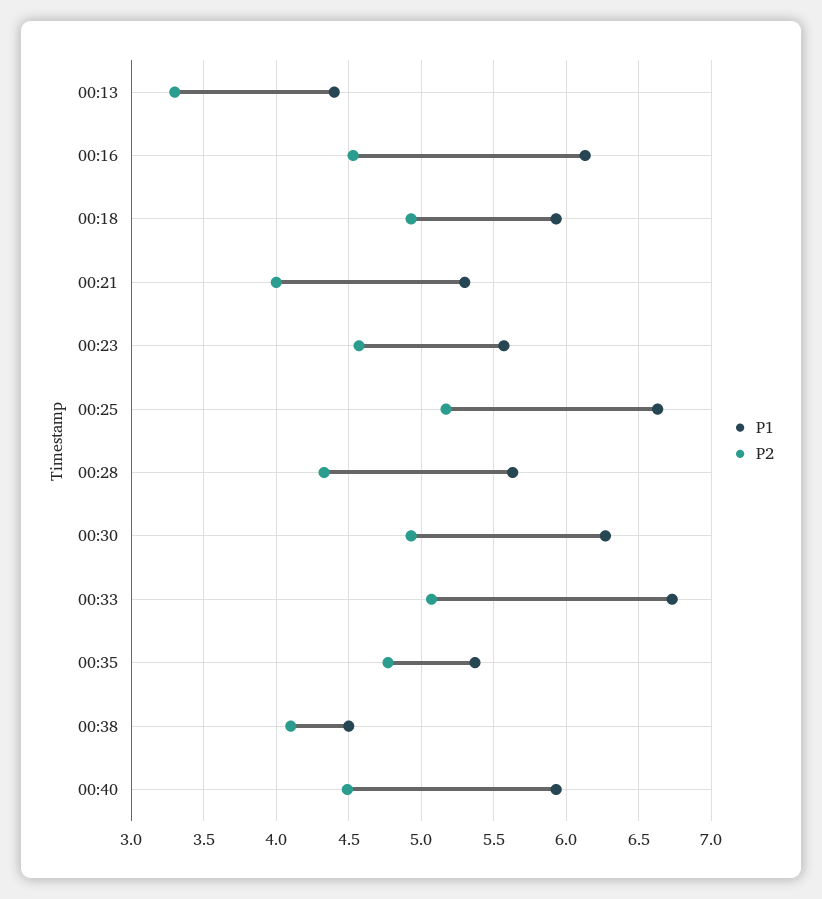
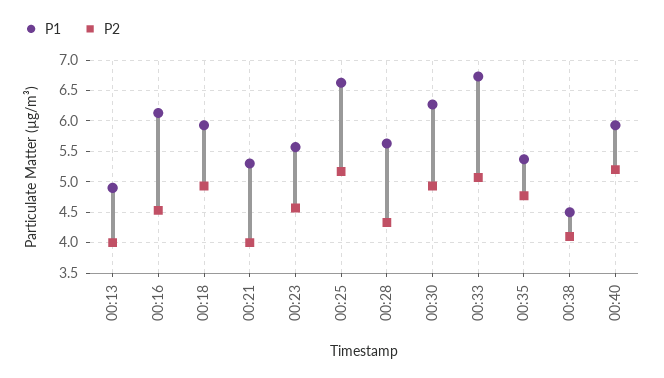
  {
    "P1": {
-     "00:13": 4.4,
+     "00:13": 4.9,
      "00:16": 6.15,
      "00:18": 5.95,
      "00:21": 5.3,
      "00:23": 5.55,
      "00:25": 6.65,
      "00:28": 5.65,
      "00:30": 6.25,
      "00:33": 6.75,
      "00:35": 5.35,
      "00:38": 4.5,
      "00:40": 5.95
    },
    "P2": {
-     "00:13": 3.3,
+     "00:13": 4,
      "00:16": 4.55,
      "00:18": 4.95,
      "00:21": 4,
      "00:23": 4.55,
      "00:25": 5.15,
      "00:28": 4.35,
      "00:30": 4.95,
      "00:33": 5.05,
      "00:35": 4.75,
      "00:38": 4.1,
-     "00:40": 4.5
+     "00:40": 5.2
    }
  }

